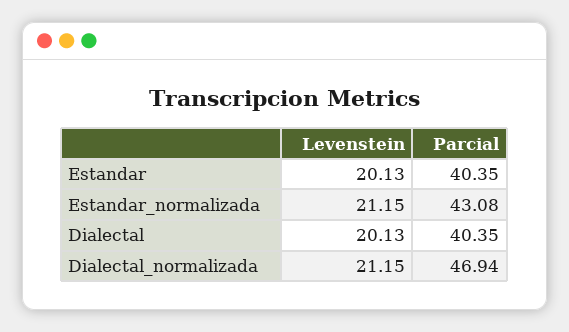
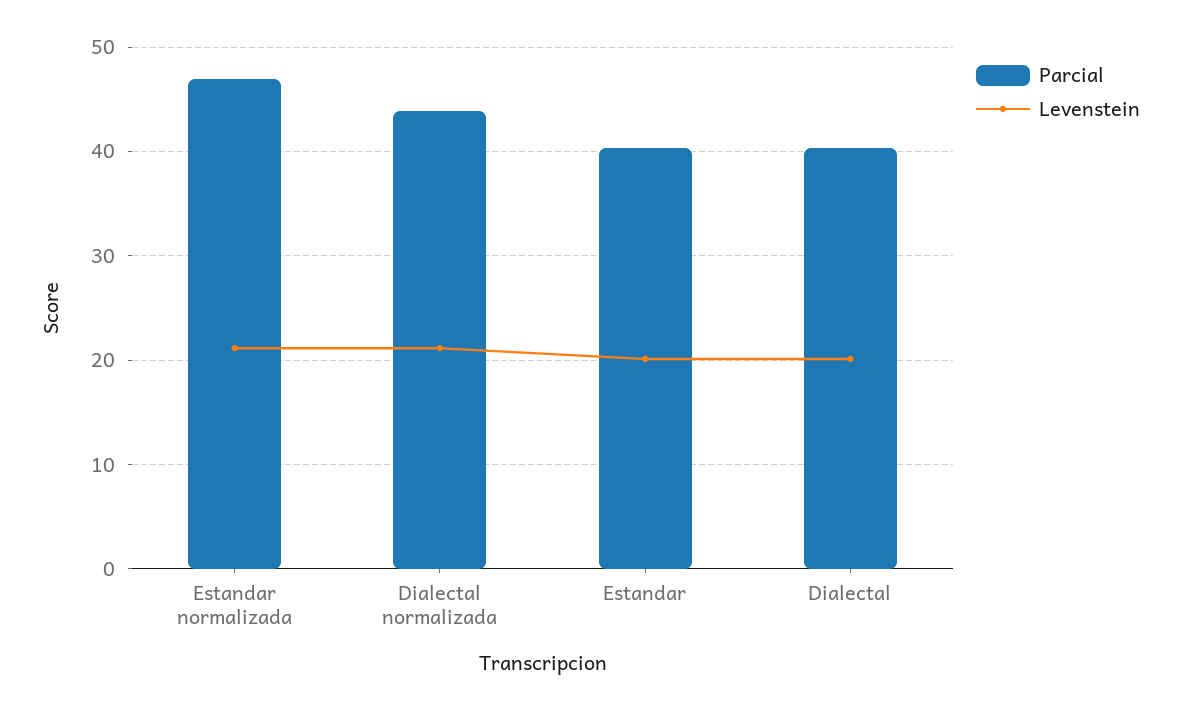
  {
    "Levenstein": {
      "Estandar": 20.13,
      "Estandar_normalizada": 21.15,
      "Dialectal": 20.13,
      "Dialectal_normalizada": 21.15
    },
    "Parcial": {
      "Estandar": 40.35,
-     "Estandar_normalizada": 43.08,
+     "Estandar_normalizada": 47,
      "Dialectal": 40.35,
-     "Dialectal_normalizada": 46.94
+     "Dialectal_normalizada": 44
    }
  }

